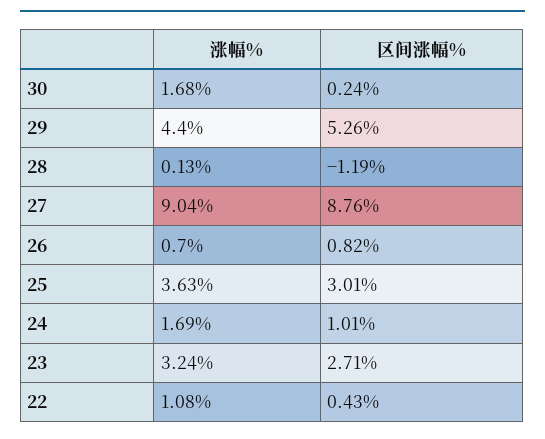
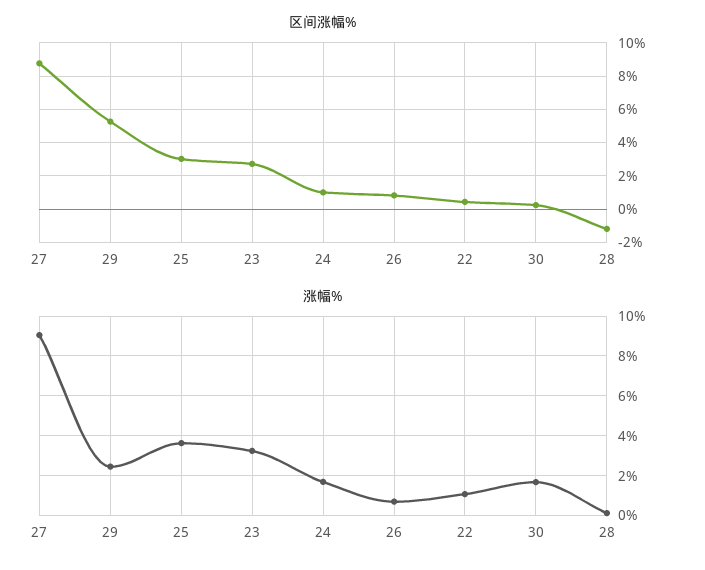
  {
    "涨幅%": {
      "30": 1.68,
-     "29": 4.4,
+     "29": 2.5,
      "28": 0.13,
      "27": 9.04,
      "26": 0.7,
      "25": 3.63,
      "24": 1.69,
      "23": 3.24,
      "22": 1.08
    },
    "区间涨幅%": {
      "30": 0.24,
      "29": 5.26,
      "28": -1.19,
      "27": 8.76,
      "26": 0.82,
      "25": 3.01,
      "24": 1.01,
      "23": 2.71,
      "22": 0.43
    }
  }

